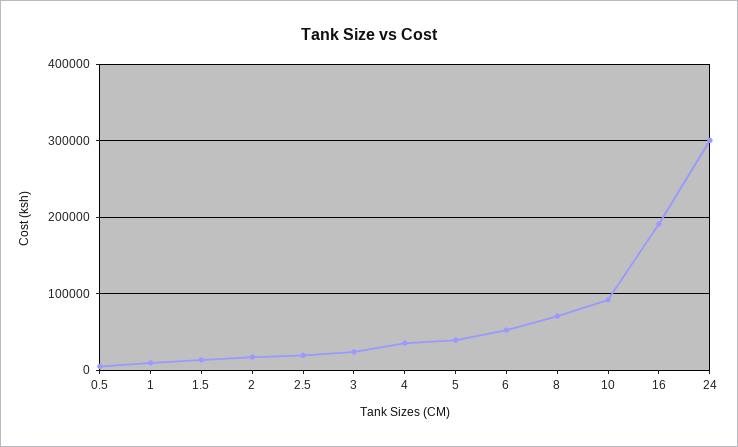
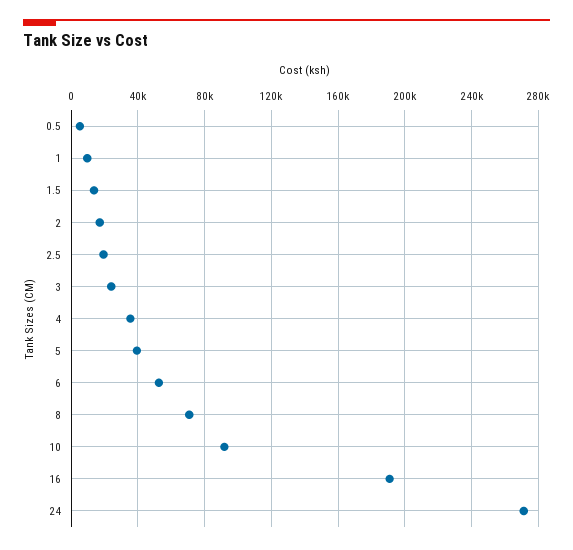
  {
    "0.5": 5000,
    "1": 10000,
    "1.5": 15000,
    "2": 15000,
    "2.5": 20000,
    "3": 25000,
    "4": 35000,
    "5": 40000,
    "6": 55000,
    "8": 70000,
    "10": 90000,
    "16": 190000,
-   "24": 300000
+   "24": 270000
  }

